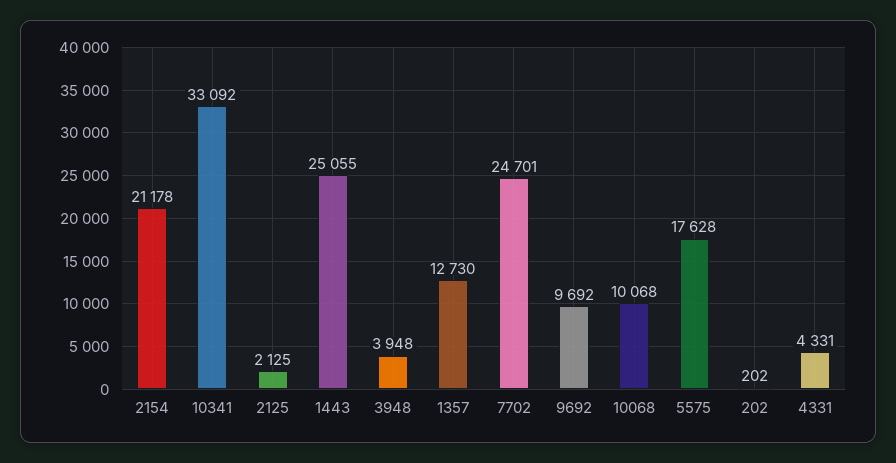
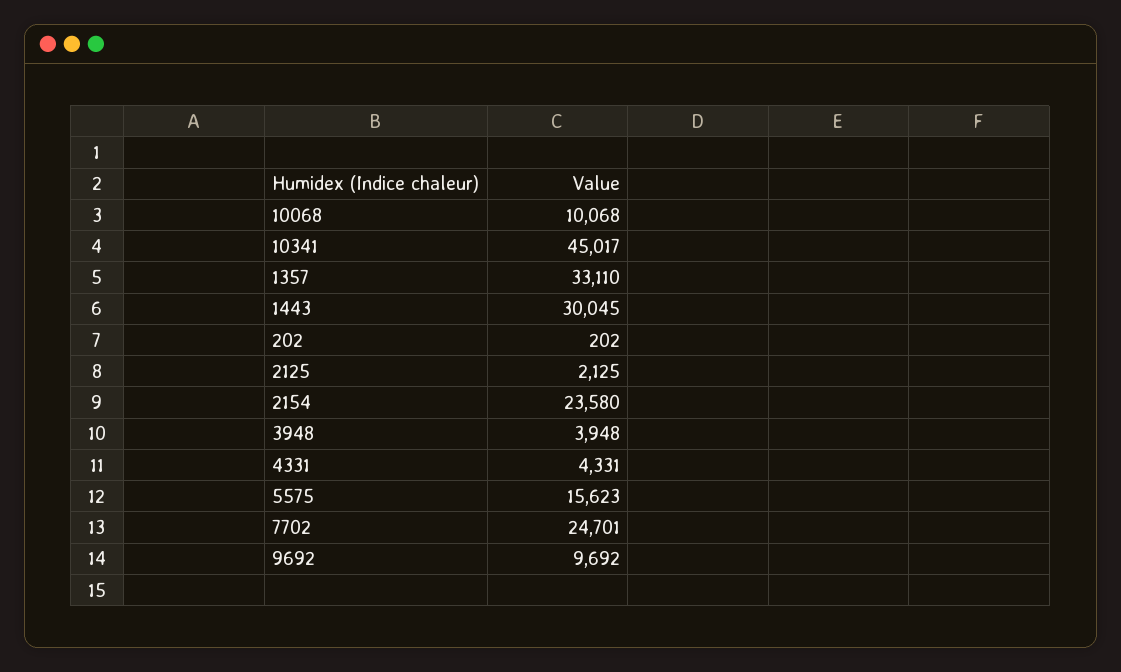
  {
-   "2154": 21178,
+   "2154": 23580,
-   "10341": 33092,
+   "10341": 45017,
    "2125": 2125,
-   "1443": 25055,
+   "1443": 30045,
    "3948": 3948,
-   "1357": 12730,
+   "1357": 33110,
    "7702": 24701,
    "9692": 9692,
    "10068": 10068,
-   "5575": 17628,
+   "5575": 15623,
    "202": 202,
    "4331": 4331
  }

